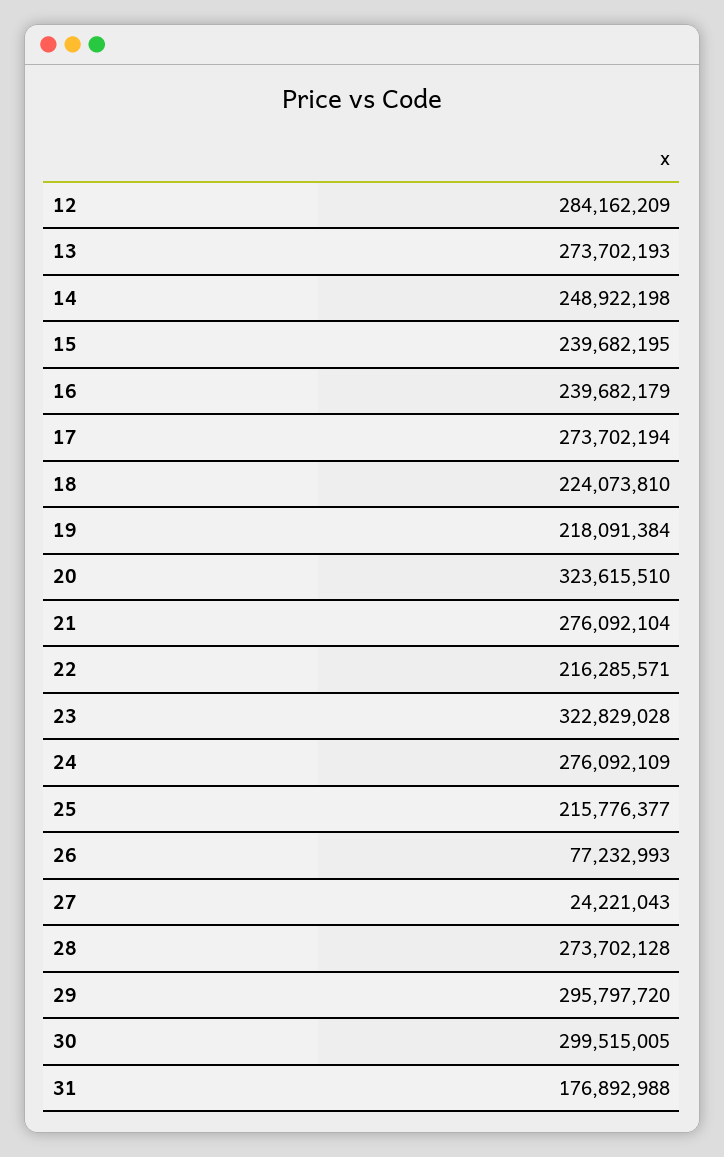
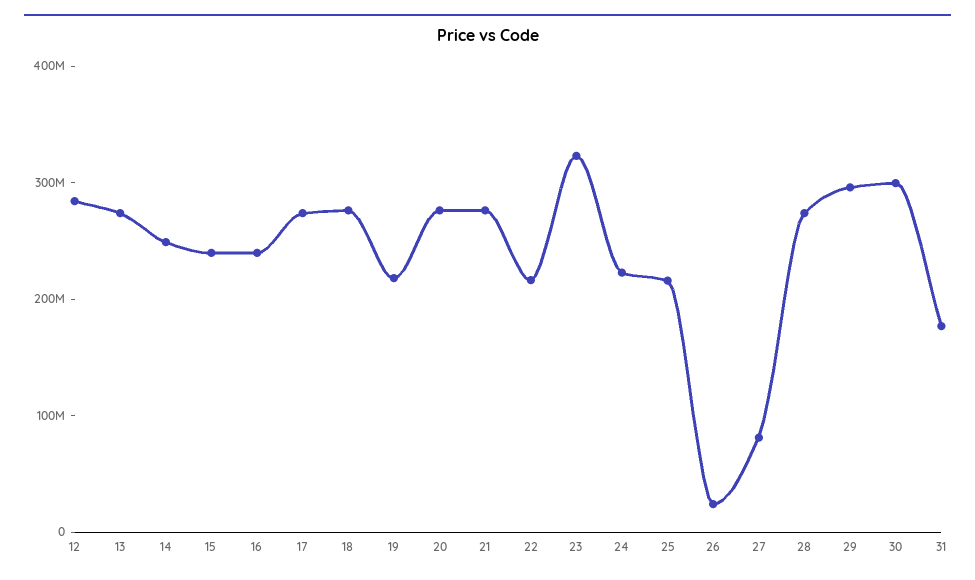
  {
    "12": 284162209,
    "13": 273702193,
    "14": 248922198,
    "15": 239682195,
    "16": 239682179,
    "17": 273702194,
-   "18": 224073810,
+   "18": 280000000,
    "19": 218091384,
-   "20": 323615510,
+   "20": 280000000,
    "21": 276092104,
    "22": 216285571,
    "23": 322829028,
-   "24": 276092109,
+   "24": 220000000,
    "25": 215776377,
-   "26": 77232993,
+   "26": 20000000,
-   "27": 24221043,
+   "27": 80000000,
    "28": 273702128,
    "29": 295797720,
    "30": 299515005,
    "31": 176892988
  }

